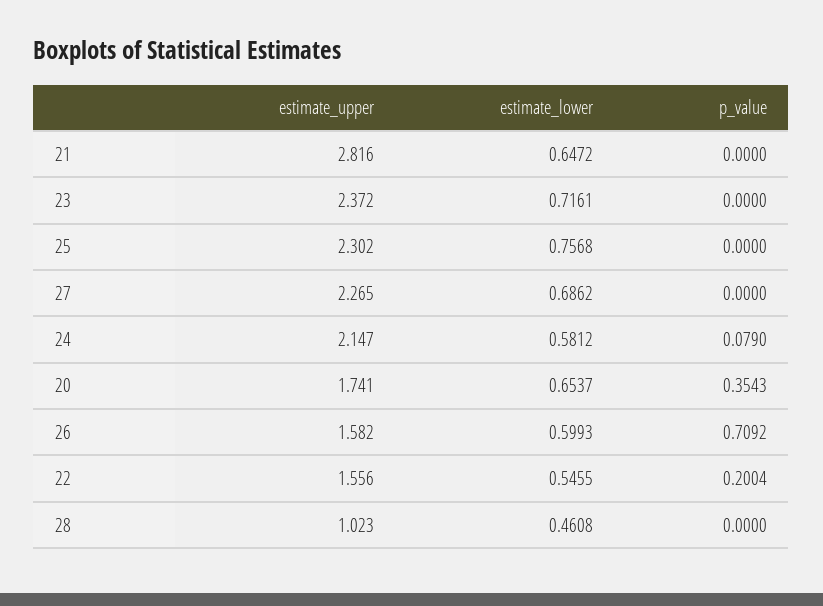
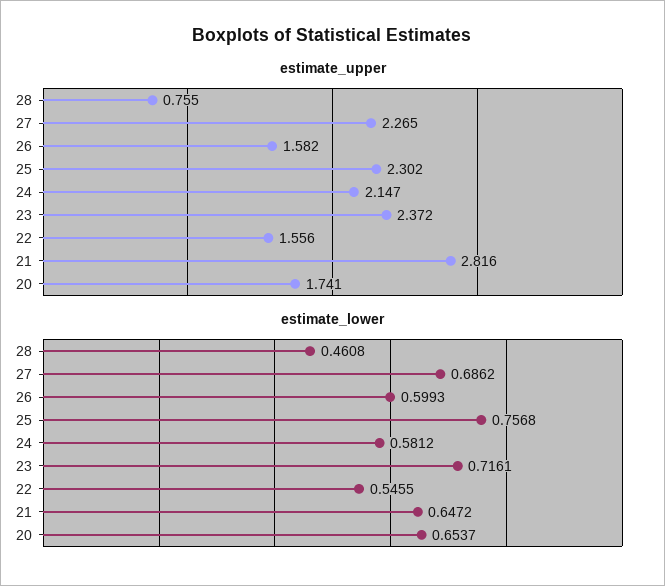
  {
    "estimate_upper": {
      "21": 2.816,
      "23": 2.372,
      "25": 2.302,
      "27": 2.265,
      "24": 2.147,
      "20": 1.741,
      "26": 1.582,
      "22": 1.556,
-     "28": 1.023
+     "28": 0.755
    },
    "estimate_lower": {
      "21": 0.6472,
      "23": 0.7161,
      "25": 0.7568,
      "27": 0.6862,
      "24": 0.5812,
      "20": 0.6537,
      "26": 0.5993,
      "22": 0.5455,
      "28": 0.4608
-   },
+   }
-   "p_value": {
-     "21": 0,
-     "23": 0,
-     "25": 0,
-     "27": 0,
-     "24": 0.079,
-     "20": 0.3543,
-     "26": 0.7092,
-     "22": 0.2004,
-     "28": 0
-   }
  }

